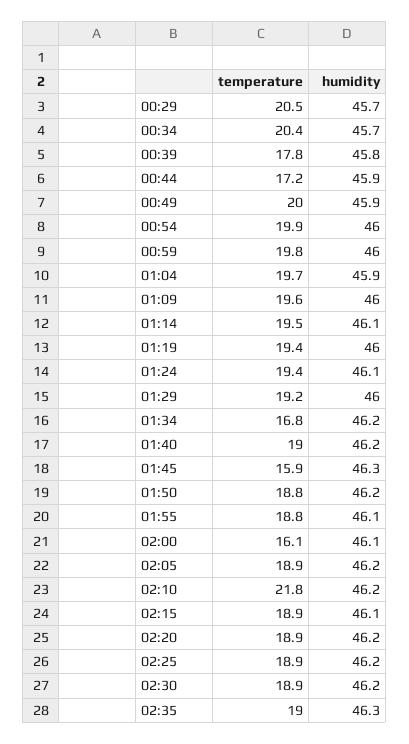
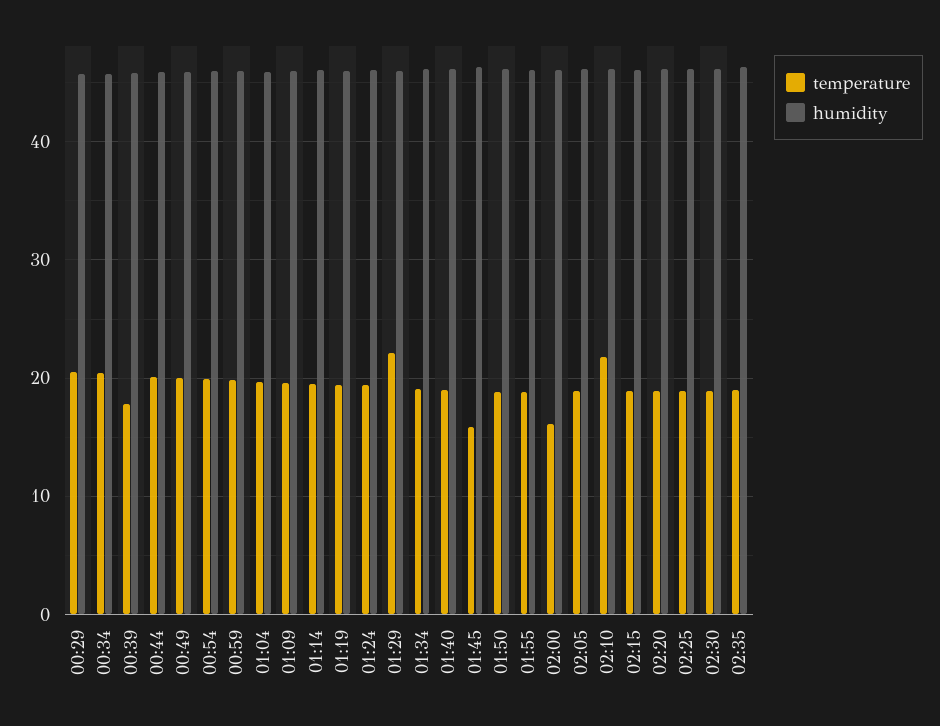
  {
    "temperature": {
      "00:29": 20.5,
      "00:34": 20.4,
      "00:39": 17.8,
-     "00:44": 17.2,
+     "00:44": 20,
      "00:49": 20,
      "00:54": 19.9,
      "00:59": 19.8,
      "01:04": 19.7,
      "01:09": 19.6,
      "01:14": 19.5,
      "01:19": 19.4,
      "01:24": 19.4,
-     "01:29": 19.2,
+     "01:29": 22,
-     "01:34": 16.8,
+     "01:34": 19,
      "01:40": 19,
      "01:45": 15.9,
      "01:50": 18.8,
      "01:55": 18.8,
      "02:00": 16.1,
      "02:05": 18.9,
      "02:10": 21.8,
      "02:15": 18.9,
      "02:20": 18.9,
      "02:25": 18.9,
      "02:30": 18.9,
      "02:35": 19
    },
    "humidity": {
      "00:29": 45.7,
      "00:34": 45.7,
      "00:39": 45.8,
      "00:44": 45.9,
      "00:49": 45.9,
      "00:54": 46,
      "00:59": 46,
      "01:04": 45.9,
      "01:09": 46,
      "01:14": 46.1,
      "01:19": 46,
      "01:24": 46.1,
      "01:29": 46,
      "01:34": 46.2,
      "01:40": 46.2,
      "01:45": 46.3,
      "01:50": 46.2,
      "01:55": 46.1,
      "02:00": 46.1,
      "02:05": 46.2,
      "02:10": 46.2,
      "02:15": 46.1,
      "02:20": 46.2,
      "02:25": 46.2,
      "02:30": 46.2,
      "02:35": 46.3
    }
  }

